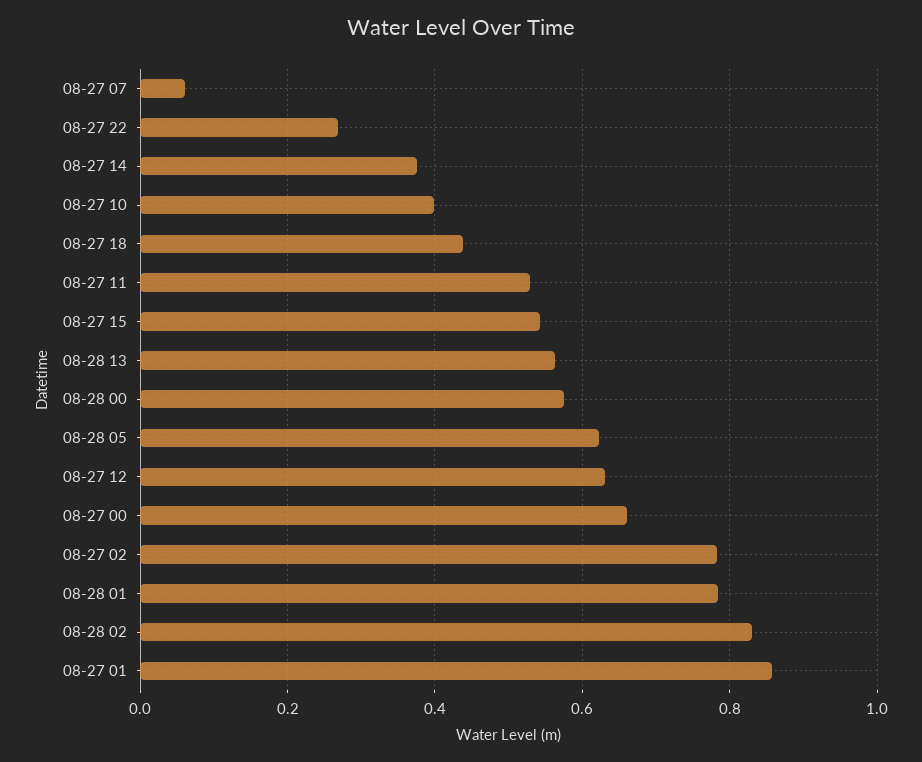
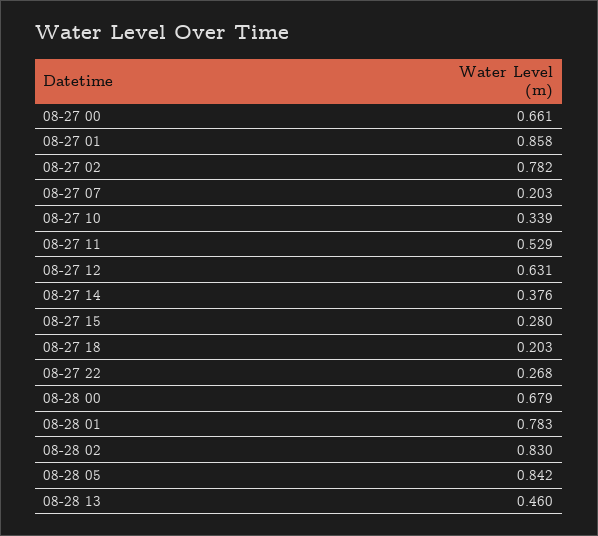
  {
-   "08-27 07": 0.06,
+   "08-27 07": 0.203,
    "08-27 22": 0.268,
    "08-27 14": 0.376,
-   "08-27 10": 0.4,
+   "08-27 10": 0.339,
-   "08-27 18": 0.44,
+   "08-27 18": 0.203,
    "08-27 11": 0.529,
-   "08-27 15": 0.54,
+   "08-27 15": 0.28,
-   "08-28 13": 0.56,
+   "08-28 13": 0.46,
-   "08-28 00": 0.58,
+   "08-28 00": 0.679,
-   "08-28 05": 0.62,
+   "08-28 05": 0.842,
    "08-27 12": 0.631,
    "08-27 00": 0.661,
    "08-27 02": 0.782,
    "08-28 01": 0.783,
    "08-28 02": 0.83,
    "08-27 01": 0.858
  }

